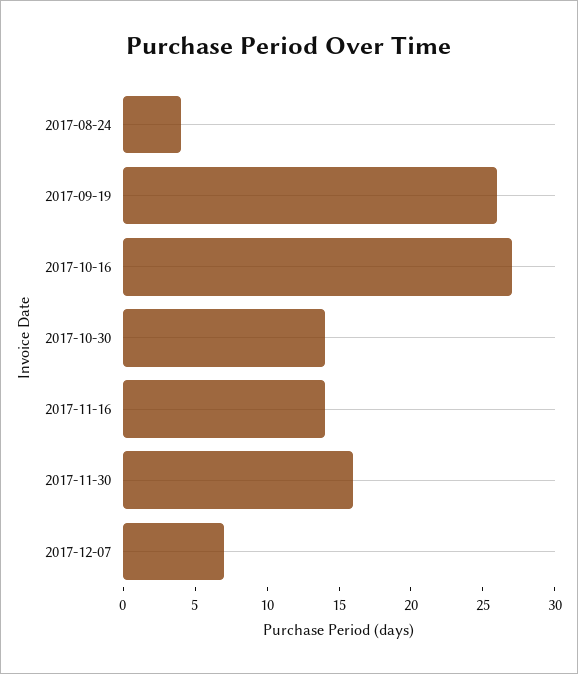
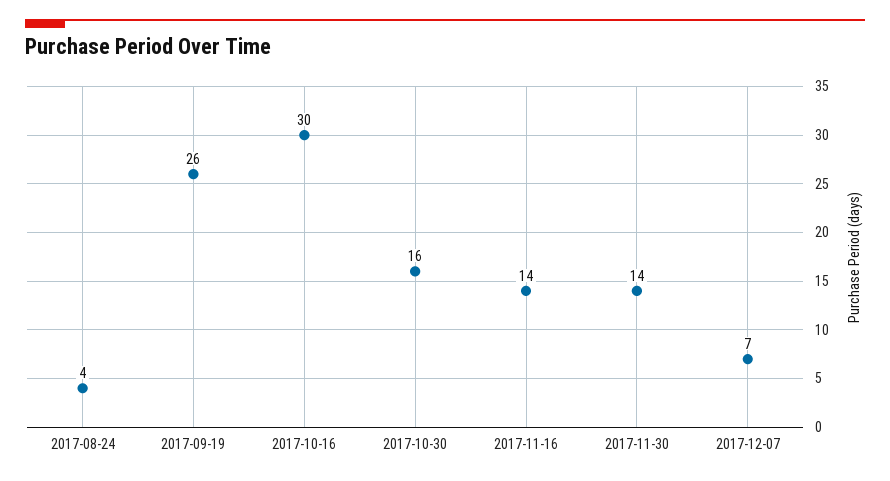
  {
    "2017-08-24": 4,
    "2017-09-19": 26,
-   "2017-10-16": 27,
+   "2017-10-16": 30,
-   "2017-10-30": 14,
+   "2017-10-30": 16,
    "2017-11-16": 14,
-   "2017-11-30": 16,
+   "2017-11-30": 14,
    "2017-12-07": 7
  }

